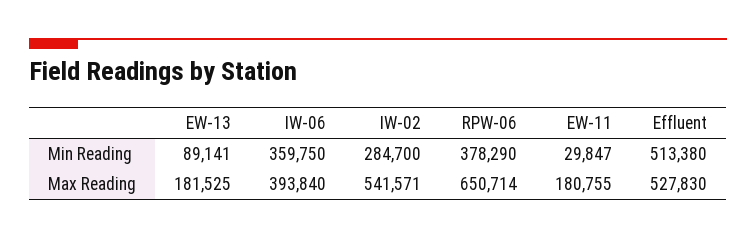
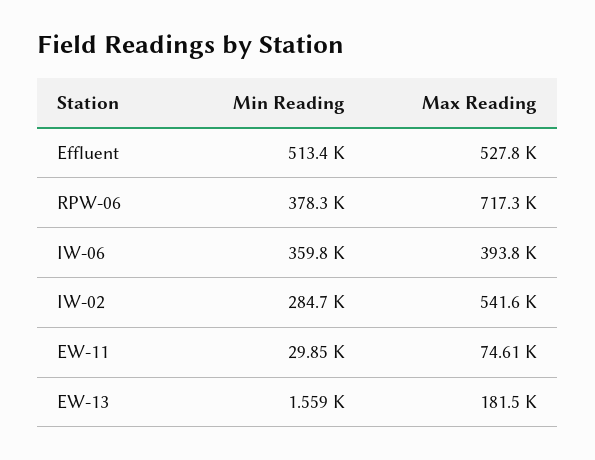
  {
    "EW-13": {
-     "Min Reading": 89141,
+     "Min Reading": 1559,
      "Max Reading": 181525
    },
    "IW-06": {
      "Min Reading": 359750,
      "Max Reading": 393840
    },
    "IW-02": {
      "Min Reading": 284700,
      "Max Reading": 541571
    },
    "RPW-06": {
      "Min Reading": 378290,
-     "Max Reading": 650714
+     "Max Reading": 717300
    },
    "EW-11": {
      "Min Reading": 29847,
-     "Max Reading": 180755
+     "Max Reading": 74610
    },
    "Effluent": {
      "Min Reading": 513380,
      "Max Reading": 527830
    }
  }

